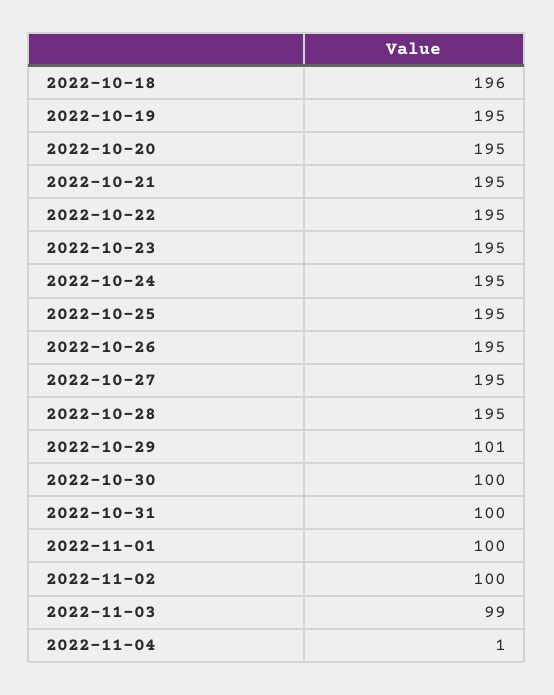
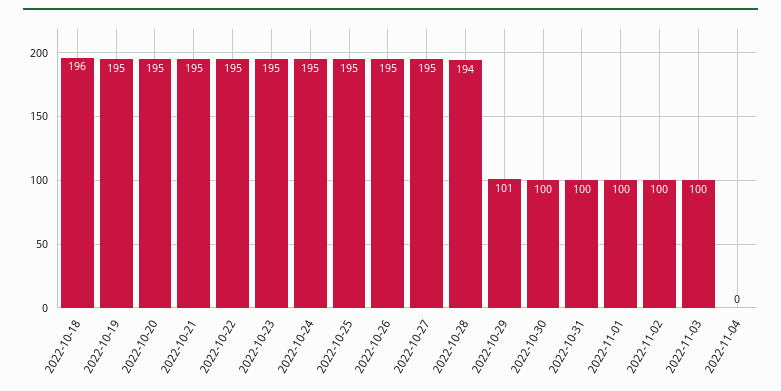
  {
    "2022-10-18": 196,
    "2022-10-19": 195,
    "2022-10-20": 195,
    "2022-10-21": 195,
    "2022-10-22": 195,
    "2022-10-23": 195,
    "2022-10-24": 195,
    "2022-10-25": 195,
    "2022-10-26": 195,
    "2022-10-27": 195,
-   "2022-10-28": 195,
+   "2022-10-28": 194,
    "2022-10-29": 101,
    "2022-10-30": 100,
    "2022-10-31": 100,
    "2022-11-01": 100,
    "2022-11-02": 100,
-   "2022-11-03": 99,
+   "2022-11-03": 100,
-   "2022-11-04": 1
+   "2022-11-04": 0
  }

